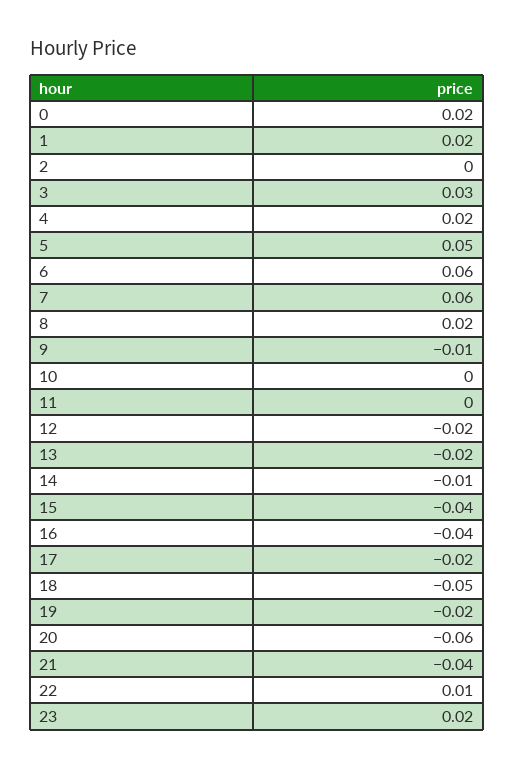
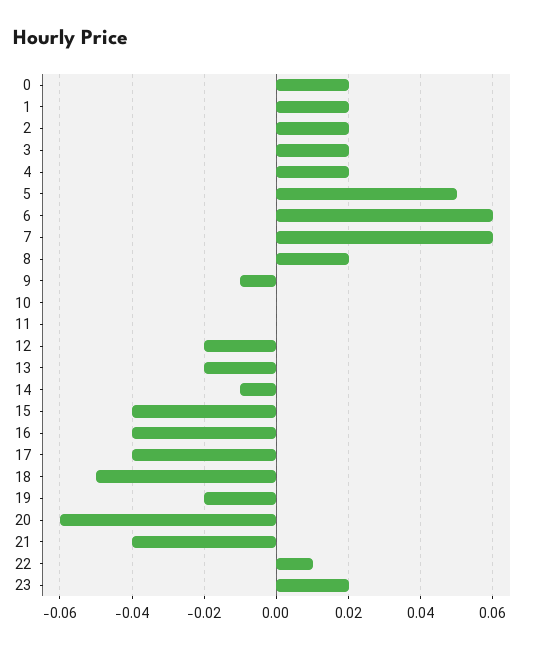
  {
    "0": 0.02,
    "1": 0.02,
-   "2": 0,
+   "2": 0.02,
-   "3": 0.03,
+   "3": 0.02,
    "4": 0.02,
    "5": 0.05,
    "6": 0.06,
    "7": 0.06,
    "8": 0.02,
    "9": -0.01,
    "10": 0,
    "11": 0,
    "12": -0.02,
    "13": -0.02,
    "14": -0.01,
    "15": -0.04,
    "16": -0.04,
-   "17": -0.02,
+   "17": -0.04,
    "18": -0.05,
    "19": -0.02,
    "20": -0.06,
    "21": -0.04,
    "22": 0.01,
    "23": 0.02
  }

